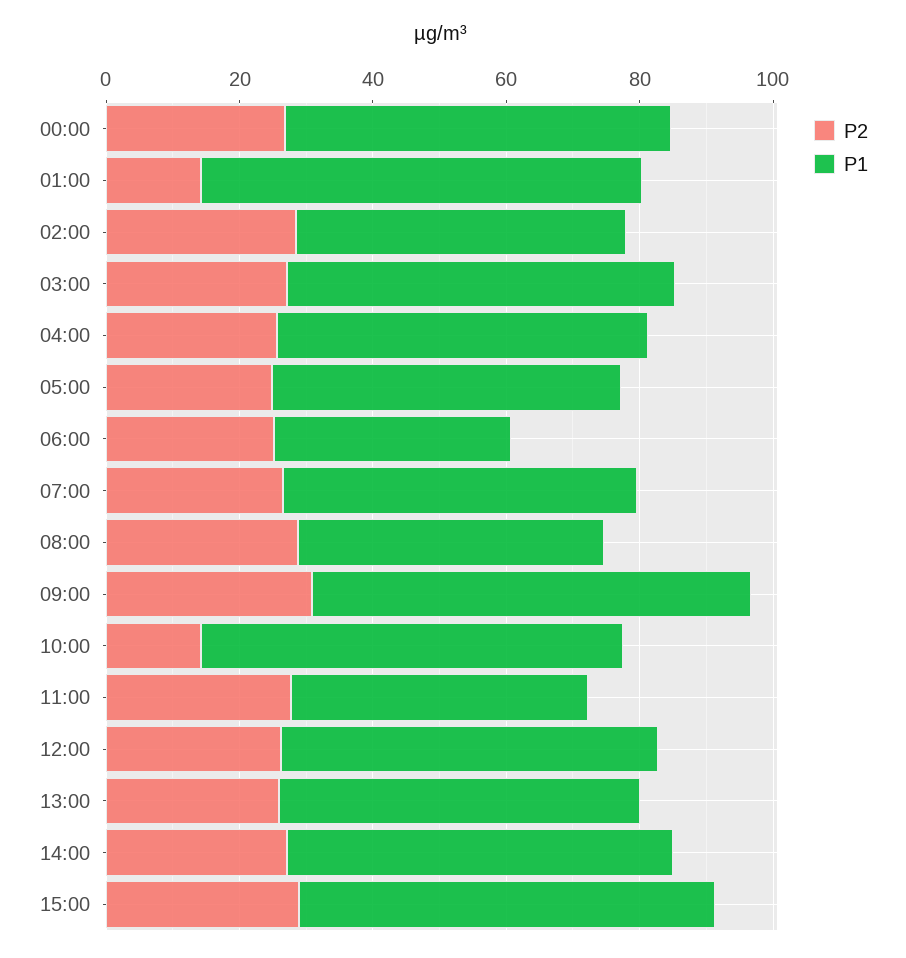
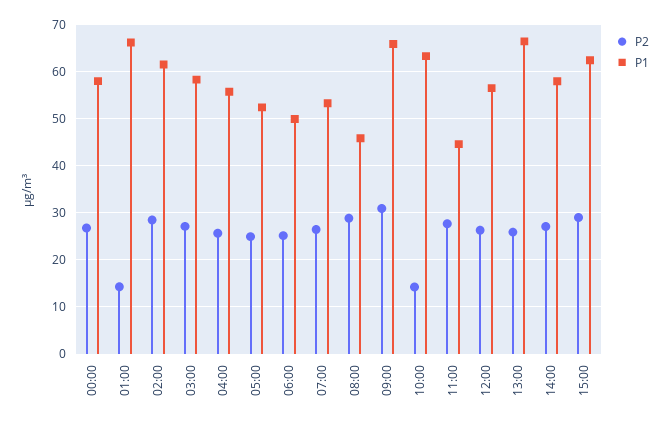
  {
    "P2": {
      "00:00": 26,
      "01:00": 14,
      "02:00": 28,
      "03:00": 28,
      "04:00": 26,
      "05:00": 24,
      "06:00": 26,
      "07:00": 26,
      "08:00": 28,
      "09:00": 30,
      "10:00": 14,
      "11:00": 28,
      "12:00": 26,
      "13:00": 26,
      "14:00": 28,
      "15:00": 28
    },
    "P1": {
      "00:00": 58,
      "01:00": 66,
-     "02:00": 50,
+     "02:00": 62,
      "03:00": 58,
      "04:00": 56,
      "05:00": 52,
-     "06:00": 35,
+     "06:00": 50,
      "07:00": 54,
      "08:00": 46,
      "09:00": 66,
      "10:00": 64,
      "11:00": 44,
      "12:00": 56,
-     "13:00": 55,
+     "13:00": 66,
      "14:00": 58,
      "15:00": 62
    }
  }

